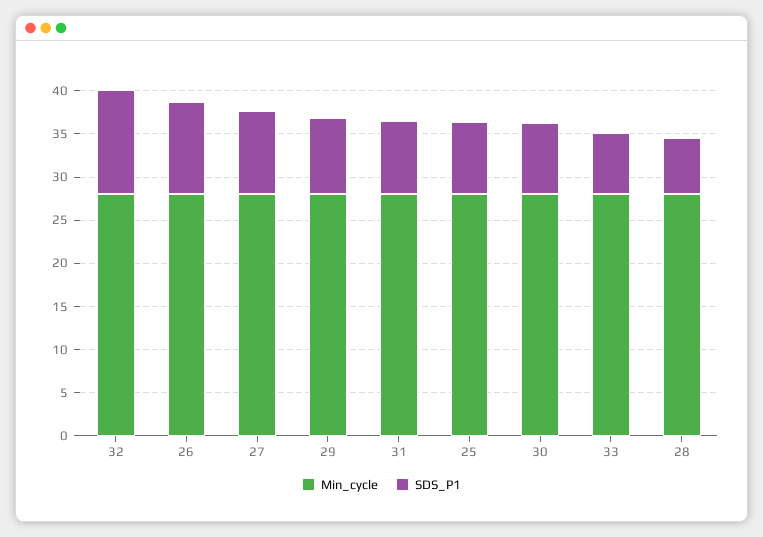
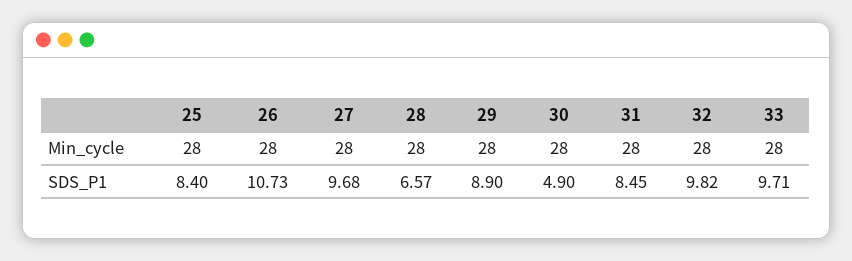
  {
    "Min_cycle": {
      "32": 28,
      "26": 28,
      "27": 28,
      "29": 28,
      "31": 28,
      "25": 28,
      "30": 28,
      "33": 28,
      "28": 28
    },
    "SDS_P1": {
-     "32": 12,
+     "32": 9.82,
      "26": 10.73,
      "27": 9.68,
      "29": 8.9,
      "31": 8.45,
      "25": 8.4,
-     "30": 8,
+     "30": 4.9,
-     "33": 7,
+     "33": 9.71,
      "28": 6.57
    }
  }

